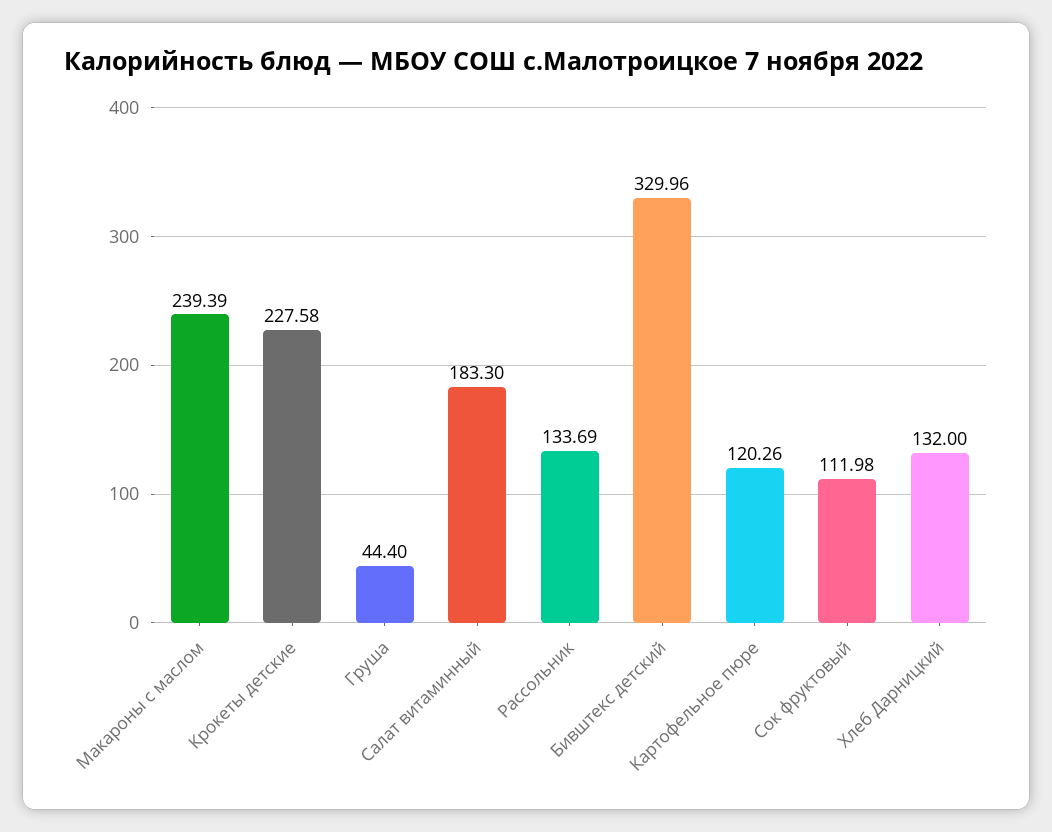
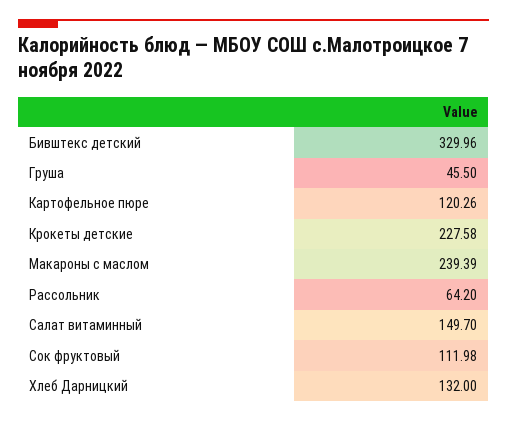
  {
    "Макароны с маслом": 239.39,
    "Крокеты детские": 227.58,
-   "Груша": 44.4,
+   "Груша": 45.5,
-   "Салат витаминный": 183.3,
+   "Салат витаминный": 149.7,
-   "Рассольник": 133.69,
+   "Рассольник": 64.2,
    "Бивштекс детский": 329.96,
    "Картофельное пюре": 120.26,
    "Сок фруктовый": 111.98,
    "Хлеб Дарницкий": 132
  }

